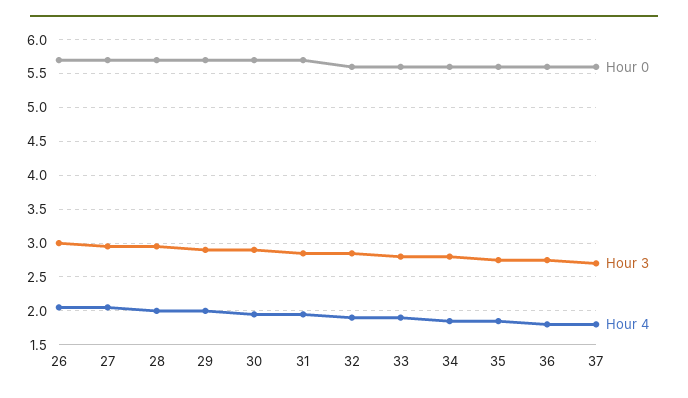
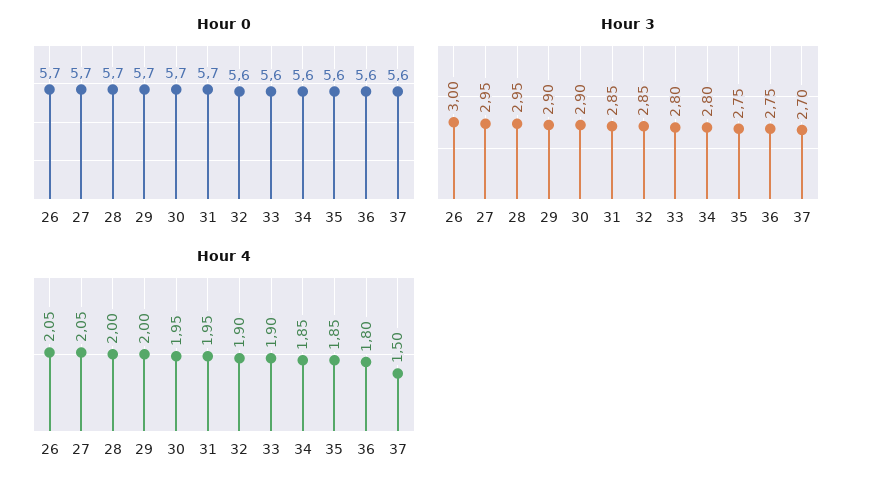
  {
    "Hour 0": {
      "26": 5.7,
      "27": 5.7,
      "28": 5.7,
      "29": 5.7,
      "30": 5.7,
      "31": 5.7,
      "32": 5.6,
      "33": 5.6,
      "34": 5.6,
      "35": 5.6,
      "36": 5.6,
      "37": 5.6
    },
    "Hour 3": {
      "26": 3,
      "27": 2.95,
      "28": 2.95,
      "29": 2.9,
      "30": 2.9,
      "31": 2.85,
      "32": 2.85,
      "33": 2.8,
      "34": 2.8,
      "35": 2.75,
      "36": 2.75,
      "37": 2.7
    },
    "Hour 4": {
      "26": 2.05,
      "27": 2.05,
      "28": 2,
      "29": 2,
      "30": 1.95,
      "31": 1.95,
      "32": 1.9,
      "33": 1.9,
      "34": 1.85,
      "35": 1.85,
      "36": 1.8,
-     "37": 1.8
+     "37": 1.5
    }
  }

